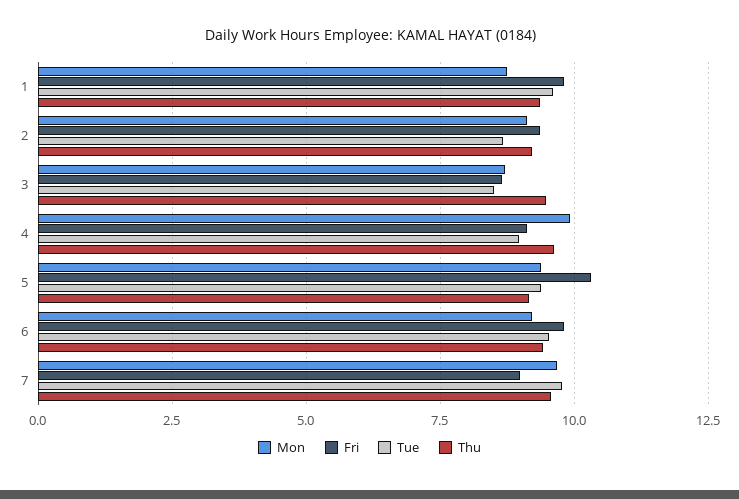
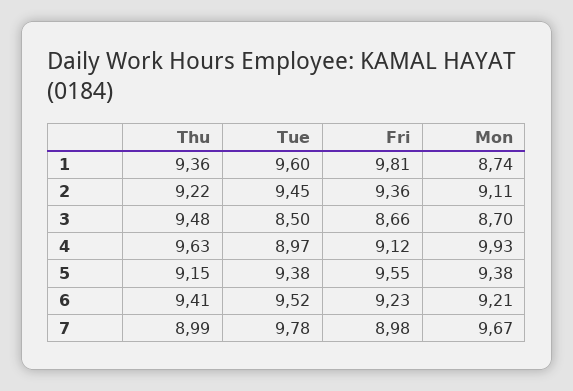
  {
    "Mon": {
      "1": 8.74,
      "2": 9.11,
      "3": 8.7,
      "4": 9.93,
      "5": 9.38,
      "6": 9.21,
      "7": 9.67
    },
    "Fri": {
      "1": 9.81,
      "2": 9.36,
      "3": 8.66,
      "4": 9.12,
-     "5": 10.25,
+     "5": 9.55,
-     "6": 9.75,
+     "6": 9.23,
      "7": 8.98
    },
    "Tue": {
      "1": 9.6,
-     "2": 8.75,
+     "2": 9.45,
      "3": 8.5,
      "4": 8.97,
      "5": 9.38,
      "6": 9.52,
      "7": 9.78
    },
    "Thu": {
      "1": 9.36,
      "2": 9.22,
      "3": 9.48,
      "4": 9.63,
      "5": 9.15,
      "6": 9.41,
-     "7": 9.5
+     "7": 8.99
    }
  }

